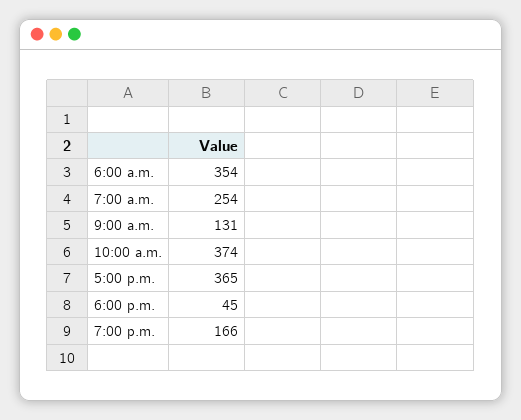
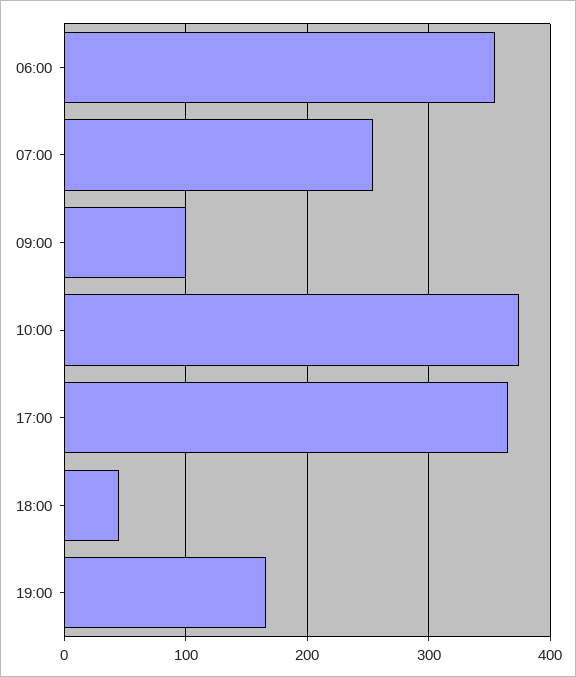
  {
    "6:00 a.m.": 354,
    "7:00 a.m.": 254,
-   "9:00 a.m.": 131,
+   "9:00 a.m.": 100,
    "10:00 a.m.": 374,
    "5:00 p.m.": 365,
    "6:00 p.m.": 45,
    "7:00 p.m.": 166
  }

